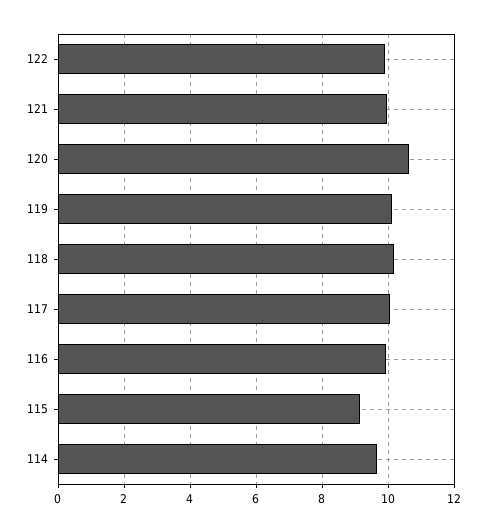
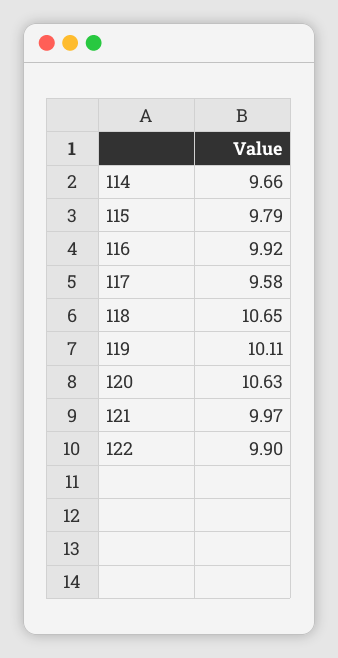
  {
    "122": 9.9,
    "121": 9.97,
    "120": 10.63,
    "119": 10.11,
-   "118": 10.2,
+   "118": 10.65,
-   "117": 10,
+   "117": 9.58,
    "116": 9.92,
-   "115": 9.2,
+   "115": 9.79,
    "114": 9.66
  }

